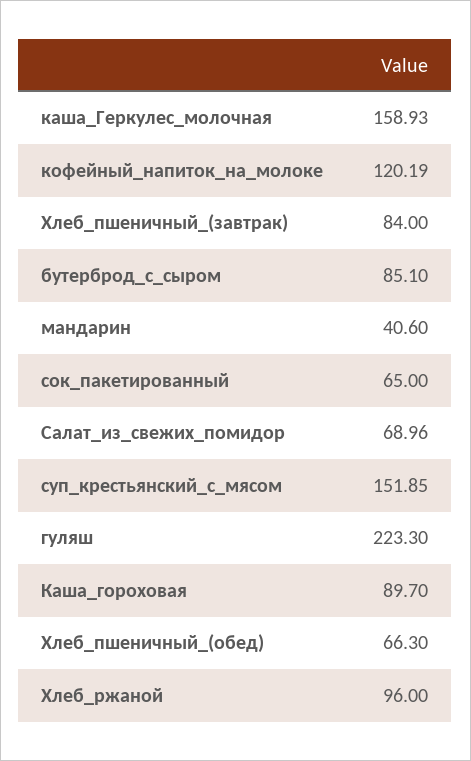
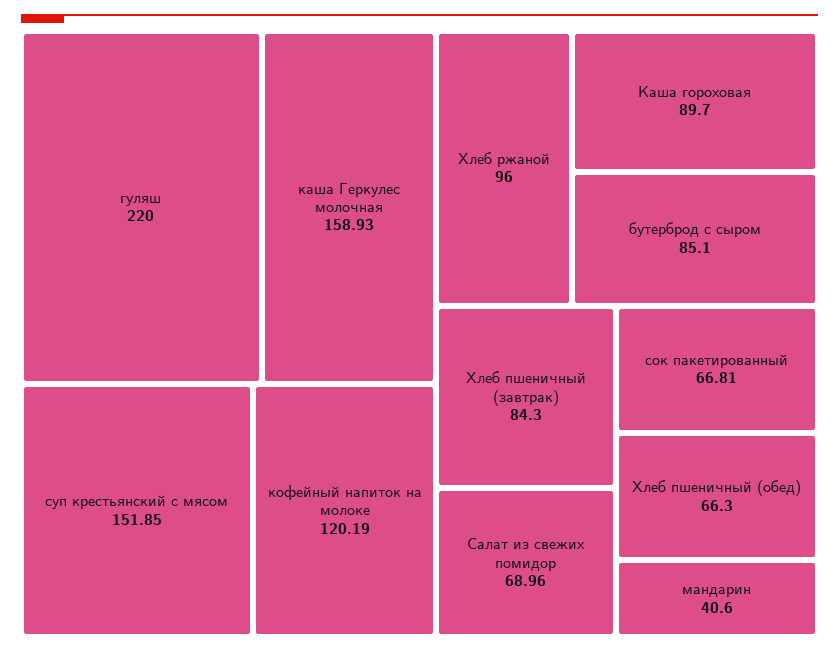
  {
    "каша_Геркулес_молочная": 158.93,
    "кофейный_напиток_на_молоке": 120.19,
-   "Хлеб_пшеничный_(завтрак)": 84,
+   "Хлеб_пшеничный_(завтрак)": 84.3,
    "бутерброд_с_сыром": 85.1,
    "мандарин": 40.6,
-   "сок_пакетированный": 65,
+   "сок_пакетированный": 66.81,
    "Салат_из_свежих_помидор": 68.96,
    "суп_крестьянский_с_мясом": 151.85,
-   "гуляш": 223.3,
+   "гуляш": 220,
    "Каша_гороховая": 89.7,
    "Хлеб_пшеничный_(обед)": 66.3,
    "Хлеб_ржаной": 96
  }

